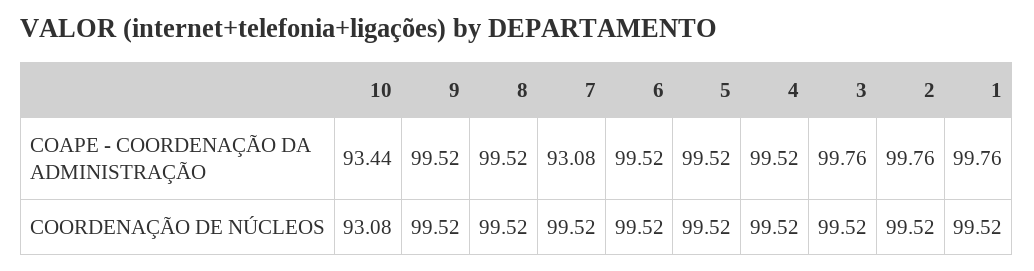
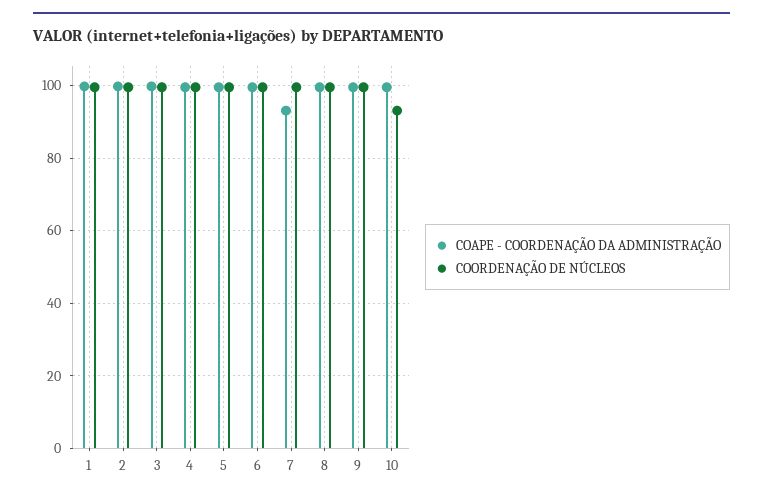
  {
    "COAPE - COORDENAÇÃO DA ADMINISTRAÇÃO": {
-     "10": 93.44,
+     "10": 100,
      "9": 99.52,
      "8": 99.52,
      "7": 93.08,
      "6": 99.52,
      "5": 99.52,
      "4": 99.52,
      "3": 99.76,
      "2": 99.76,
      "1": 99.76
    },
    "COORDENAÇÃO DE NÚCLEOS": {
      "10": 93.08,
      "9": 99.52,
      "8": 99.52,
      "7": 99.52,
      "6": 99.52,
      "5": 99.52,
      "4": 99.52,
      "3": 99.52,
      "2": 99.52,
      "1": 99.52
    }
  }

